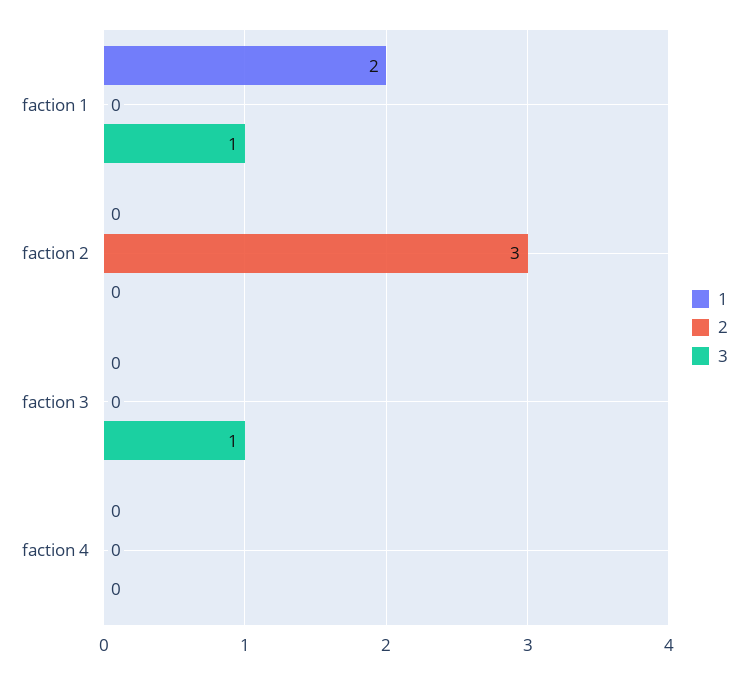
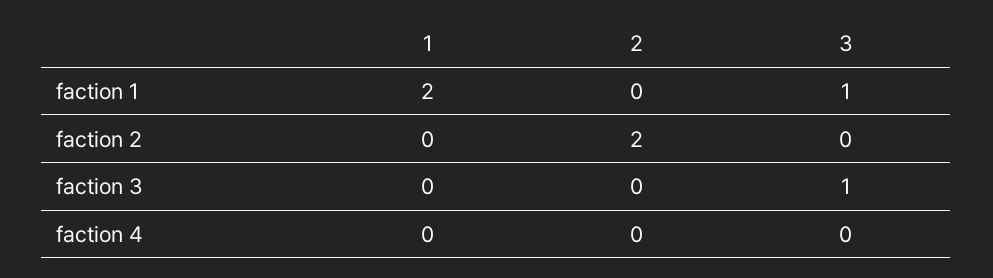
  {
    "1": {
      "faction 1": 2,
      "faction 2": 0,
      "faction 3": 0,
      "faction 4": 0
    },
    "2": {
      "faction 1": 0,
-     "faction 2": 3,
+     "faction 2": 2,
      "faction 3": 0,
      "faction 4": 0
    },
    "3": {
      "faction 1": 1,
      "faction 2": 0,
      "faction 3": 1,
      "faction 4": 0
    }
  }

